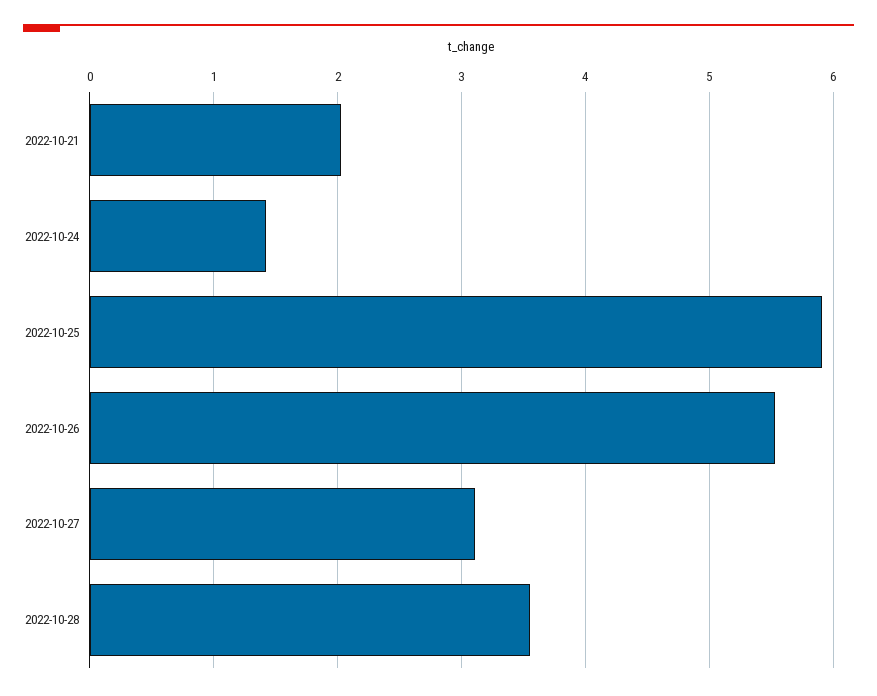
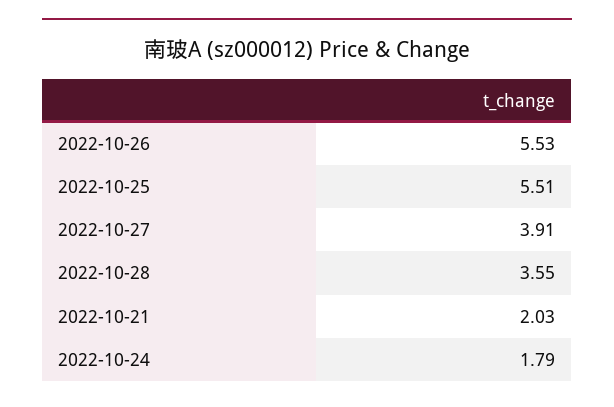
  {
    "2022-10-21": 2.03,
-   "2022-10-24": 1.4,
+   "2022-10-24": 1.79,
-   "2022-10-25": 5.9,
+   "2022-10-25": 5.51,
    "2022-10-26": 5.53,
-   "2022-10-27": 3.1,
+   "2022-10-27": 3.91,
    "2022-10-28": 3.55
  }

